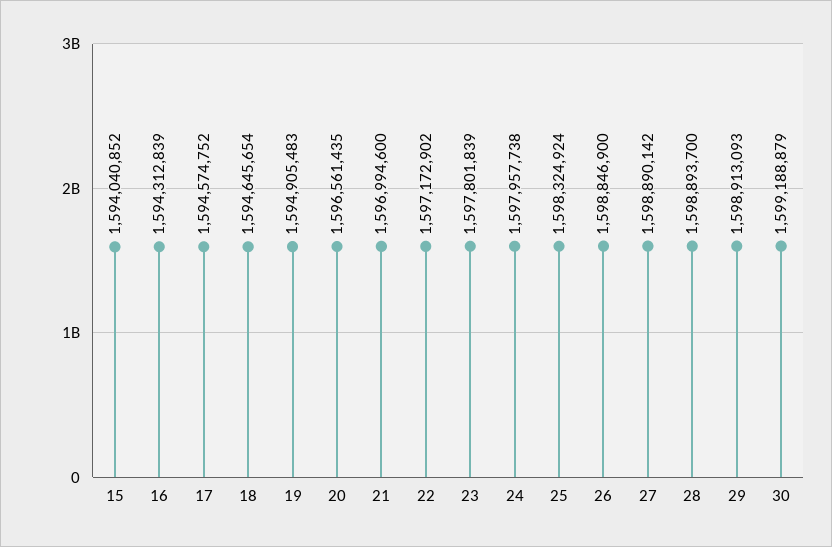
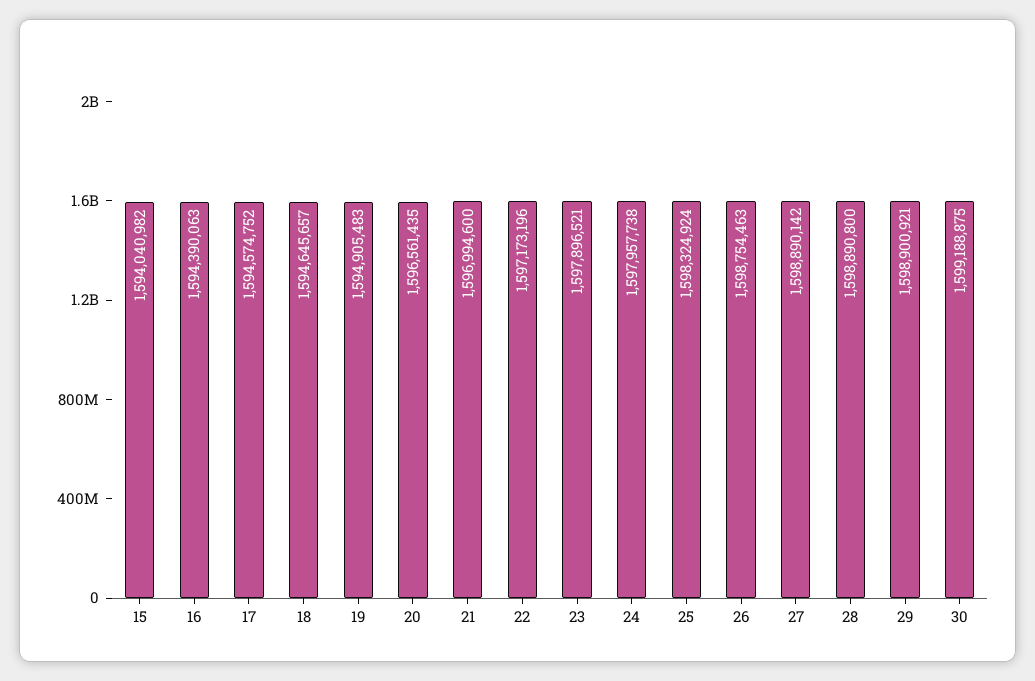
  {
-   "15": 1594040852,
+   "15": 1594040982,
-   "16": 1594312839,
+   "16": 1594390063,
    "17": 1594574752,
-   "18": 1594645654,
+   "18": 1594645657,
    "19": 1594905483,
    "20": 1596561435,
    "21": 1596994600,
-   "22": 1597172902,
+   "22": 1597173196,
-   "23": 1597801839,
+   "23": 1597896521,
    "24": 1597957738,
    "25": 1598324924,
-   "26": 1598846900,
+   "26": 1598754463,
    "27": 1598890142,
-   "28": 1598893700,
+   "28": 1598890800,
-   "29": 1598913093,
+   "29": 1598900921,
-   "30": 1599188879
+   "30": 1599188875
  }

